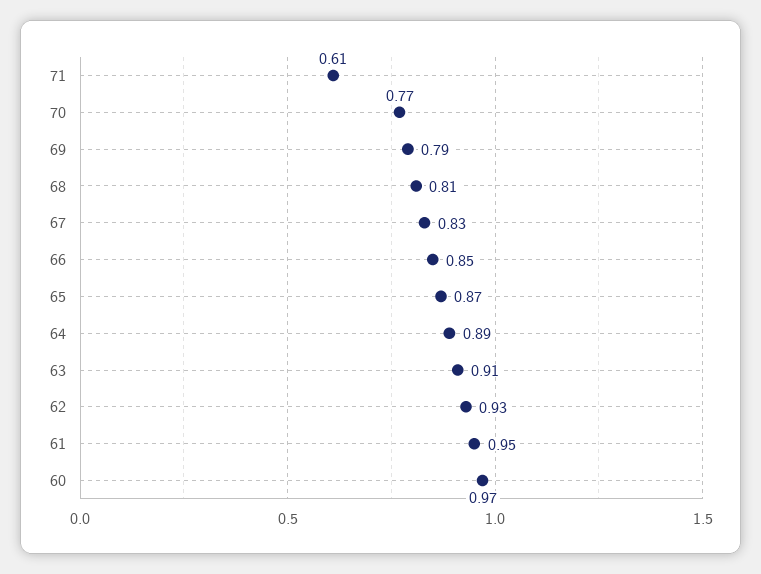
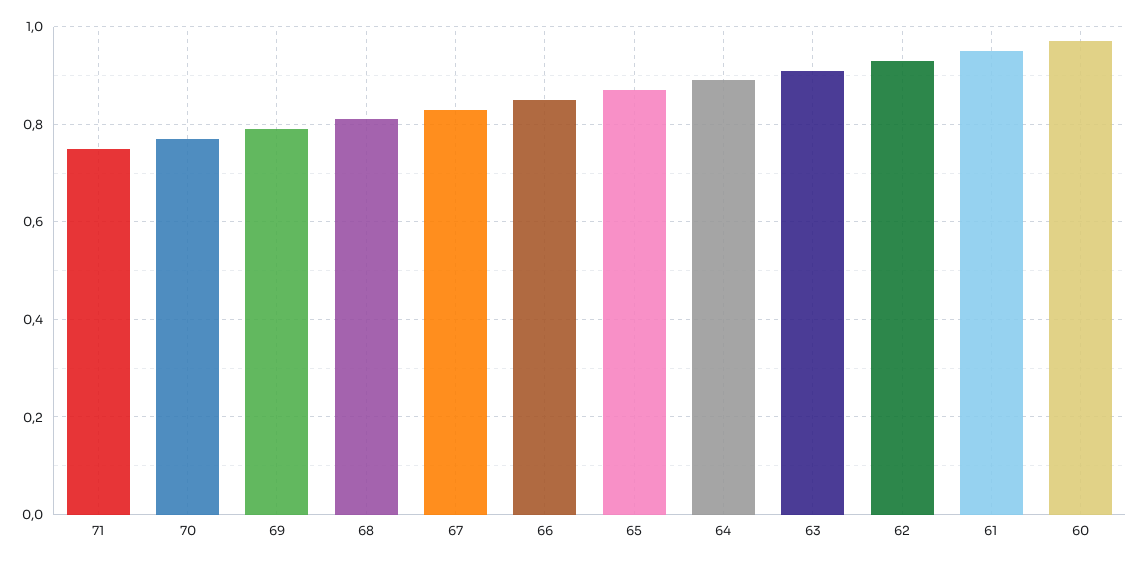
  {
-   "71": 0.61,
+   "71": 0.75,
    "70": 0.77,
    "69": 0.79,
    "68": 0.81,
    "67": 0.83,
    "66": 0.85,
    "65": 0.87,
    "64": 0.89,
    "63": 0.91,
    "62": 0.93,
    "61": 0.95,
    "60": 0.97
  }

